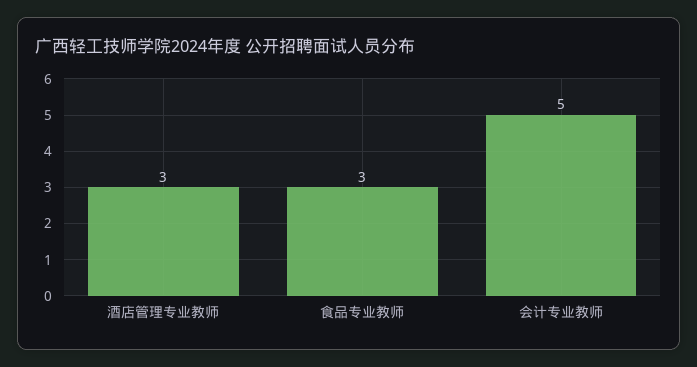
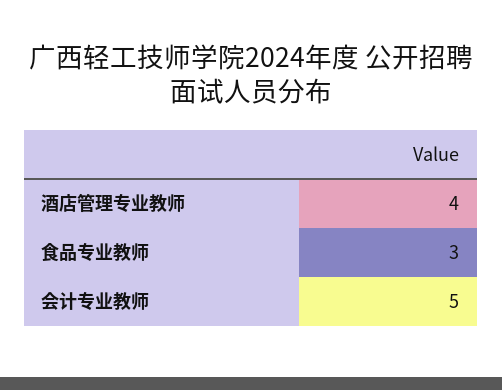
  {
-   "酒店管理专业教师": 3,
+   "酒店管理专业教师": 4,
    "食品专业教师": 3,
    "会计专业教师": 5
  }

